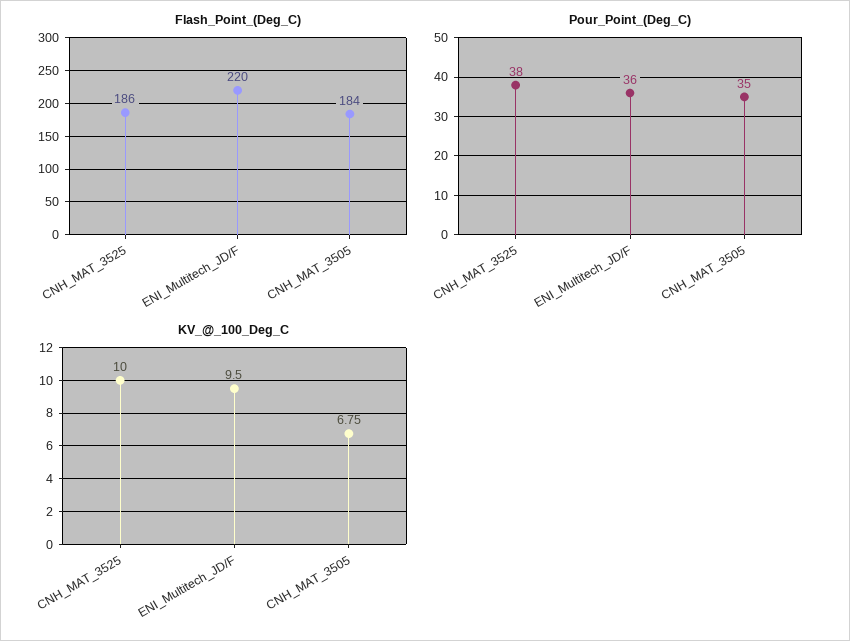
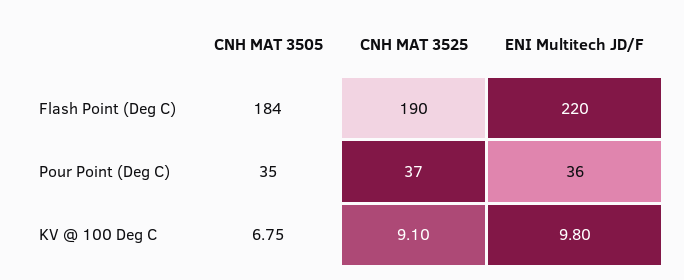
  {
    "Flash_Point_(Deg_C)": {
-     "CNH_MAT_3525": 186,
+     "CNH_MAT_3525": 190,
      "ENI_Multitech_JD/F": 220,
      "CNH_MAT_3505": 184
    },
    "Pour_Point_(Deg_C)": {
-     "CNH_MAT_3525": 38,
+     "CNH_MAT_3525": 37,
      "ENI_Multitech_JD/F": 36,
      "CNH_MAT_3505": 35
    },
    "KV_@_100_Deg_C": {
-     "CNH_MAT_3525": 10,
+     "CNH_MAT_3525": 9.1,
-     "ENI_Multitech_JD/F": 9.5,
+     "ENI_Multitech_JD/F": 9.8,
      "CNH_MAT_3505": 6.75
    }
  }

